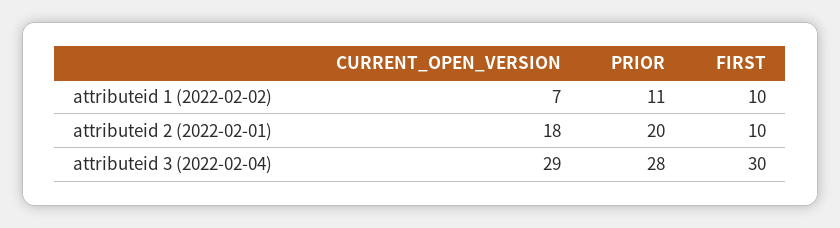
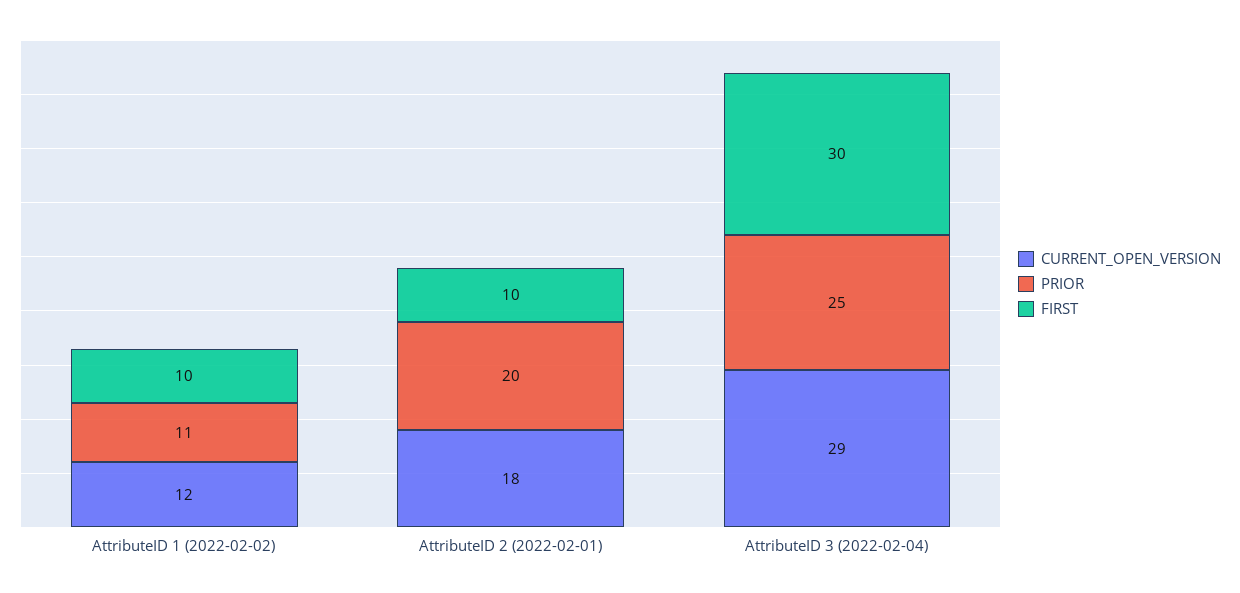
  {
    "CURRENT_OPEN_VERSION": {
-     "attributeid 1 (2022-02-02)": 7,
+     "attributeid 1 (2022-02-02)": 12,
      "attributeid 2 (2022-02-01)": 18,
      "attributeid 3 (2022-02-04)": 29
    },
    "PRIOR": {
      "attributeid 1 (2022-02-02)": 11,
      "attributeid 2 (2022-02-01)": 20,
-     "attributeid 3 (2022-02-04)": 28
+     "attributeid 3 (2022-02-04)": 25
    },
    "FIRST": {
      "attributeid 1 (2022-02-02)": 10,
      "attributeid 2 (2022-02-01)": 10,
      "attributeid 3 (2022-02-04)": 30
    }
  }

